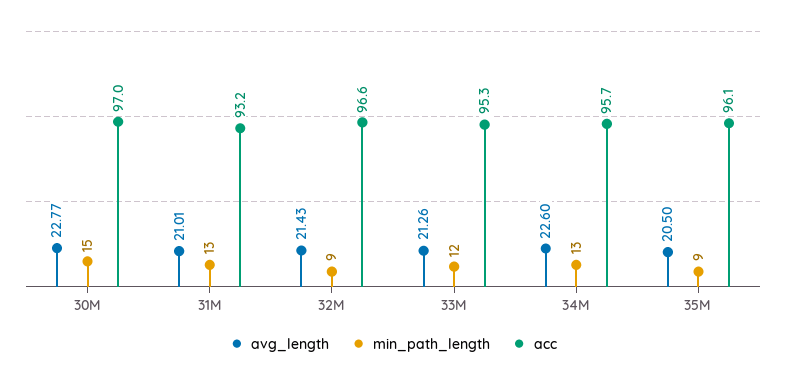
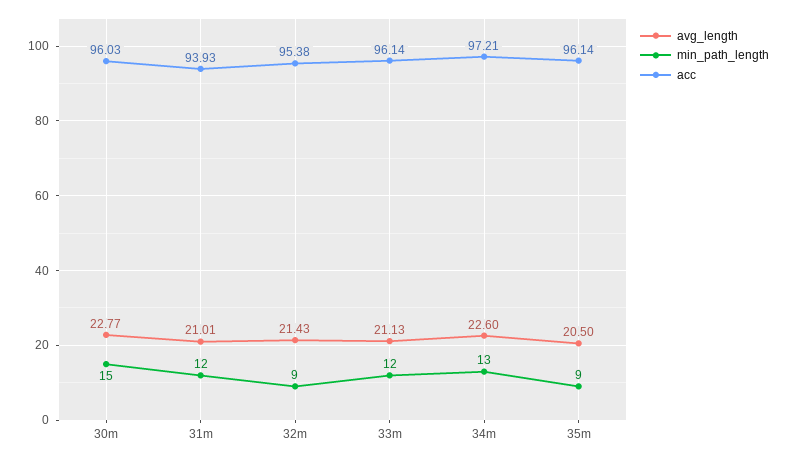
  {
    "avg_length": {
      "30M": 22.77,
      "31M": 21.01,
      "32M": 21.43,
-     "33M": 21.26,
+     "33M": 21.13,
      "34M": 22.6,
      "35M": 20.5
    },
    "min_path_length": {
      "30M": 15,
-     "31M": 13,
+     "31M": 12,
      "32M": 9,
      "33M": 12,
      "34M": 13,
      "35M": 9
    },
    "acc": {
-     "30M": 97,
+     "30M": 96.03,
-     "31M": 93.2,
+     "31M": 93.93,
-     "32M": 96.6,
+     "32M": 95.38,
-     "33M": 95.3,
+     "33M": 96.14,
-     "34M": 95.7,
+     "34M": 97.21,
      "35M": 96.14
    }
  }

